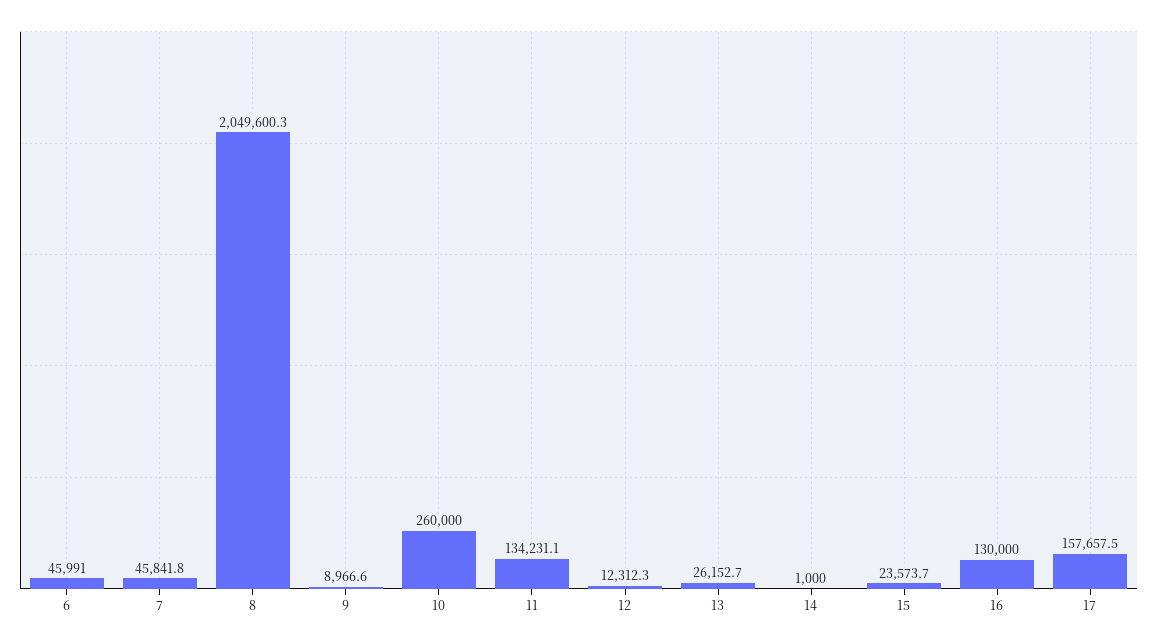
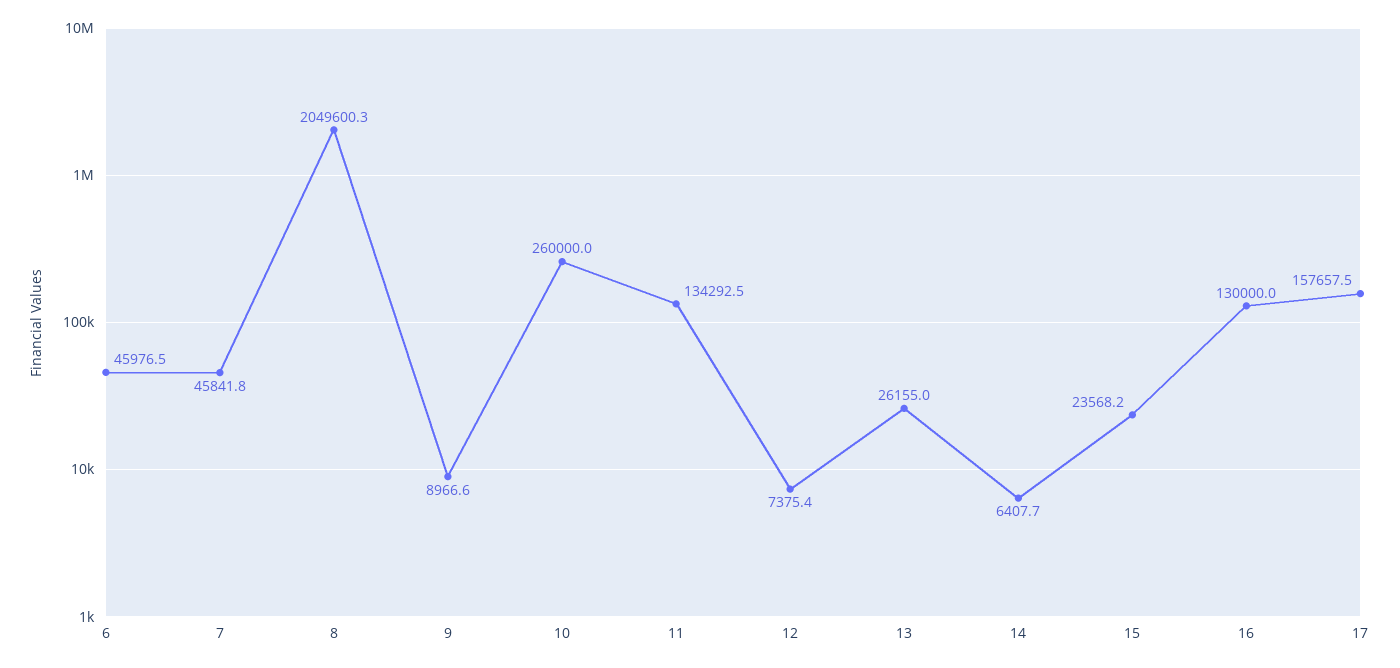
  {
-   "6": 45991,
+   "6": 45976.5,
    "7": 45841.8,
    "8": 2049600.3,
    "9": 8966.6,
    "10": 260000,
-   "11": 134231.1,
+   "11": 134292.5,
-   "12": 12312.3,
+   "12": 7375.4,
-   "13": 26152.7,
+   "13": 26155,
-   "14": 1000,
+   "14": 6407.7,
-   "15": 23573.7,
+   "15": 23568.2,
    "16": 130000,
    "17": 157657.5
  }

